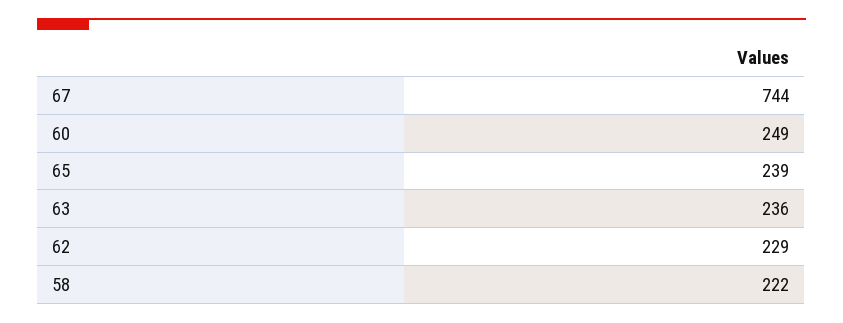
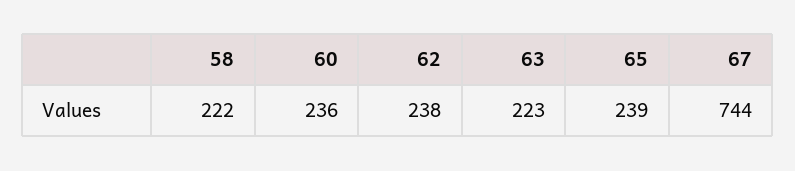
  {
    "67": 744,
-   "60": 249,
+   "60": 236,
    "65": 239,
-   "63": 236,
+   "63": 223,
-   "62": 229,
+   "62": 238,
    "58": 222
  }

